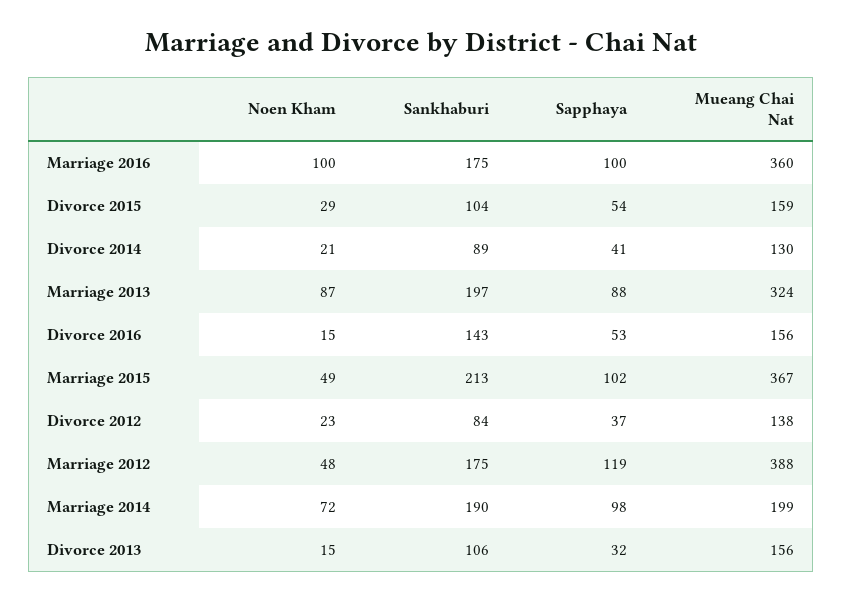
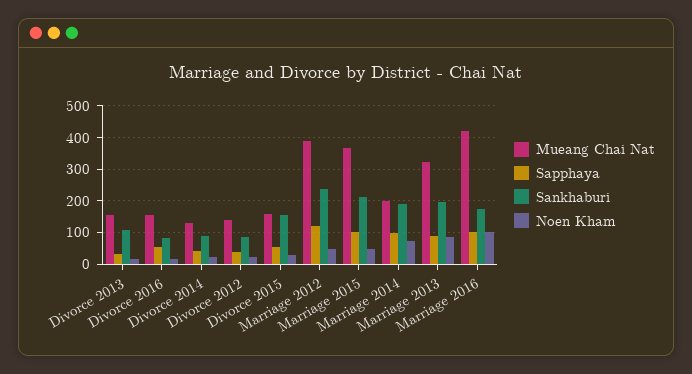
  {
    "Noen Kham": {
      "Marriage 2016": 100,
      "Divorce 2015": 29,
      "Divorce 2014": 21,
      "Marriage 2013": 87,
      "Divorce 2016": 15,
      "Marriage 2015": 49,
      "Divorce 2012": 23,
      "Marriage 2012": 48,
      "Marriage 2014": 72,
      "Divorce 2013": 15
    },
    "Sankhaburi": {
      "Marriage 2016": 175,
-     "Divorce 2015": 104,
+     "Divorce 2015": 160,
      "Divorce 2014": 89,
      "Marriage 2013": 197,
-     "Divorce 2016": 143,
+     "Divorce 2016": 80,
      "Marriage 2015": 213,
      "Divorce 2012": 84,
-     "Marriage 2012": 175,
+     "Marriage 2012": 240,
      "Marriage 2014": 190,
      "Divorce 2013": 106
    },
    "Sapphaya": {
      "Marriage 2016": 100,
      "Divorce 2015": 54,
      "Divorce 2014": 41,
      "Marriage 2013": 88,
      "Divorce 2016": 53,
      "Marriage 2015": 102,
      "Divorce 2012": 37,
      "Marriage 2012": 119,
      "Marriage 2014": 98,
      "Divorce 2013": 32
    },
    "Mueang Chai Nat": {
-     "Marriage 2016": 360,
+     "Marriage 2016": 420,
      "Divorce 2015": 159,
      "Divorce 2014": 130,
      "Marriage 2013": 324,
      "Divorce 2016": 156,
      "Marriage 2015": 367,
      "Divorce 2012": 138,
      "Marriage 2012": 388,
      "Marriage 2014": 199,
      "Divorce 2013": 156
    }
  }

